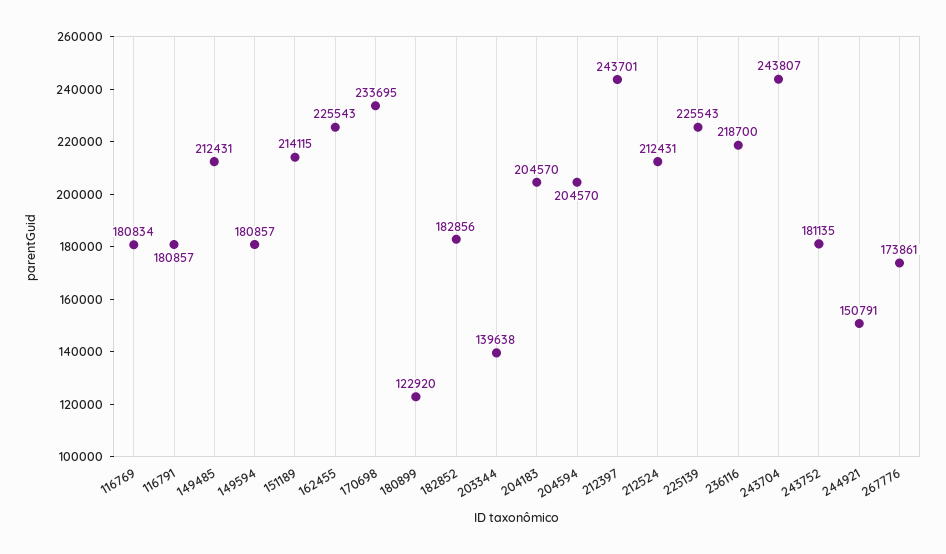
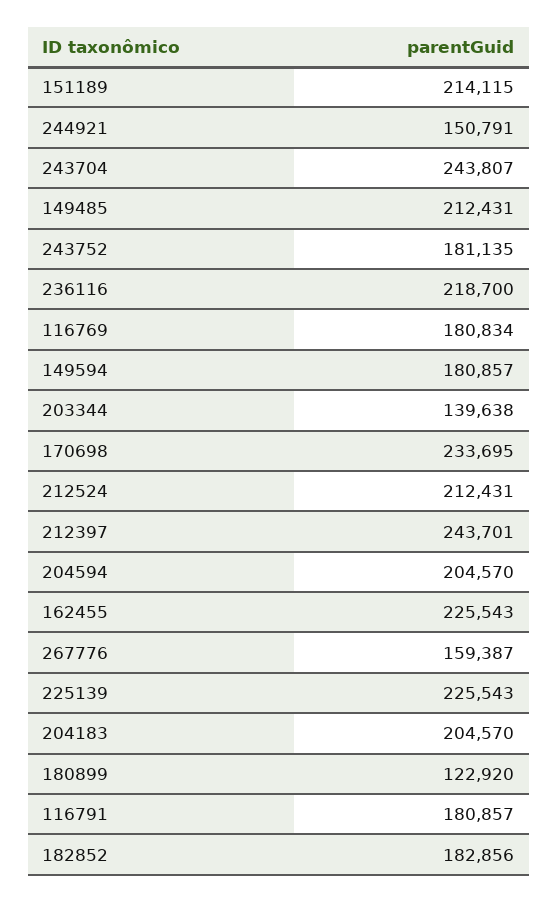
  {
    "116769": 180834,
    "116791": 180857,
    "149485": 212431,
    "149594": 180857,
    "151189": 214115,
    "162455": 225543,
    "170698": 233695,
    "180899": 122920,
    "182852": 182856,
    "203344": 139638,
    "204183": 204570,
    "204594": 204570,
    "212397": 243701,
    "212524": 212431,
    "225139": 225543,
    "236116": 218700,
    "243704": 243807,
    "243752": 181135,
    "244921": 150791,
-   "267776": 173861
+   "267776": 159387
  }

